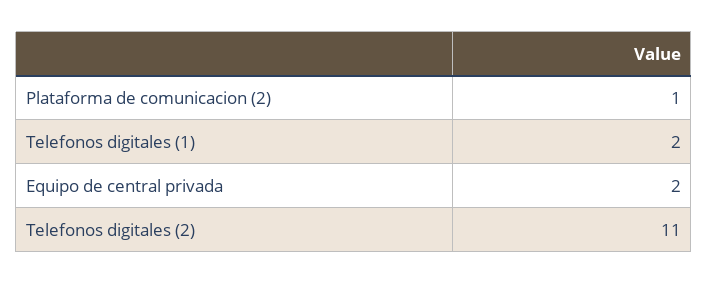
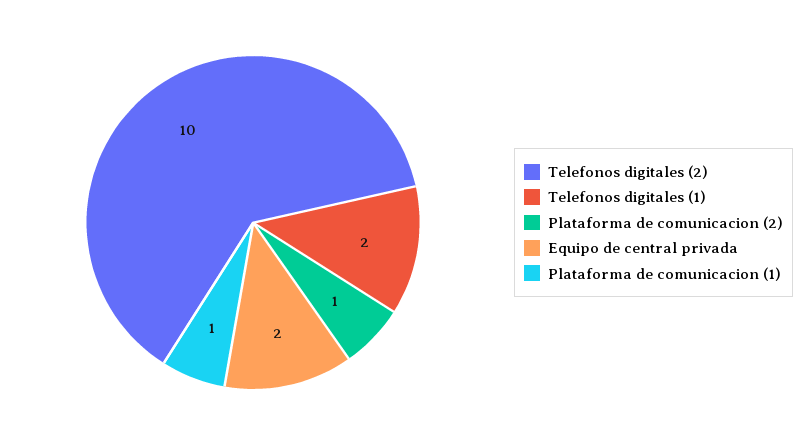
  {
    "Plataforma de comunicacion (2)": 1,
    "Telefonos digitales (1)": 2,
    "Equipo de central privada": 2,
-   "Telefonos digitales (2)": 11
+   "Telefonos digitales (2)": 10,
+   "Plataforma de comunicacion (1)": 1
  }

